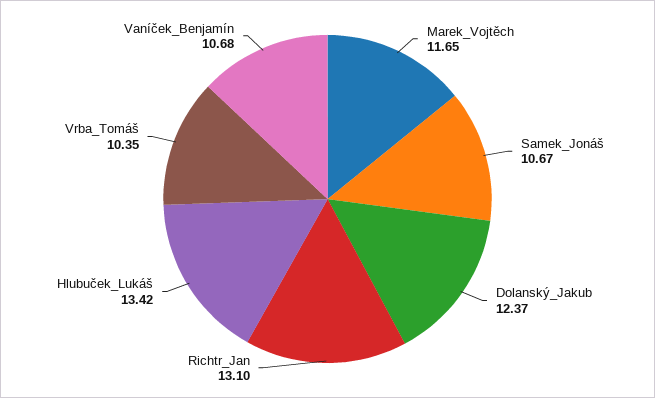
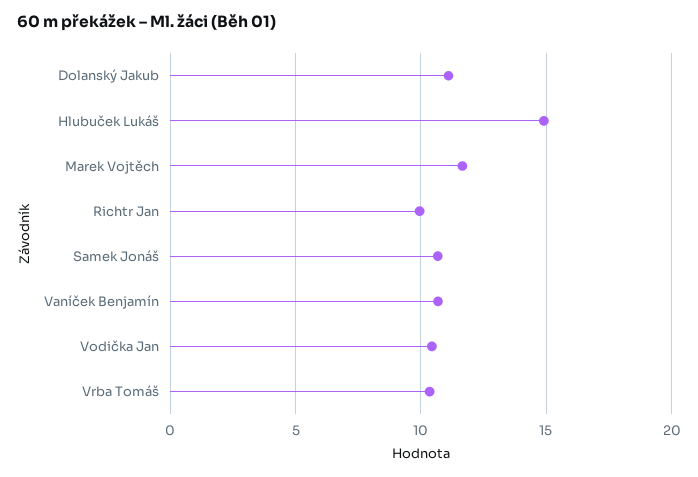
  {
    "Marek_Vojtěch": 11.65,
    "Samek_Jonáš": 10.67,
-   "Dolanský_Jakub": 12.37,
+   "Dolanský_Jakub": 11,
-   "Richtr_Jan": 13.1,
+   "Richtr_Jan": 10,
-   "Hlubuček_Lukáš": 13.42,
+   "Hlubuček_Lukáš": 15,
    "Vrba_Tomáš": 10.35,
-   "Vaníček_Benjamín": 10.68
+   "Vaníček_Benjamín": 10.68,
+   "Vodička Jan": 10.5
  }

